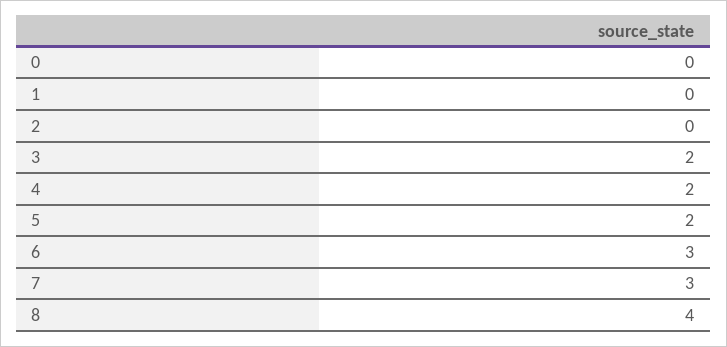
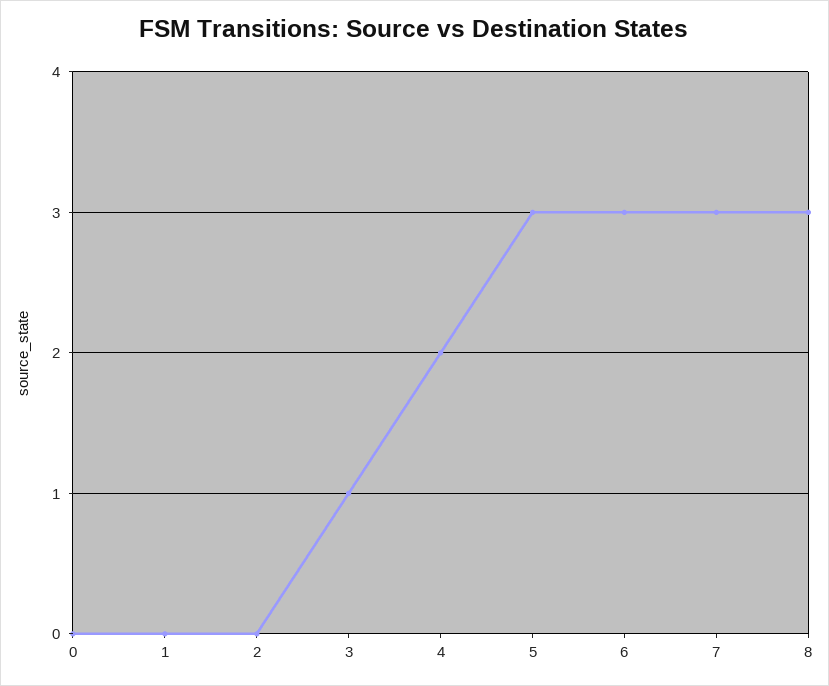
  {
    "0": 0,
    "1": 0,
    "2": 0,
-   "3": 2,
+   "3": 1,
    "4": 2,
-   "5": 2,
+   "5": 3,
    "6": 3,
    "7": 3,
-   "8": 4
+   "8": 3
  }

